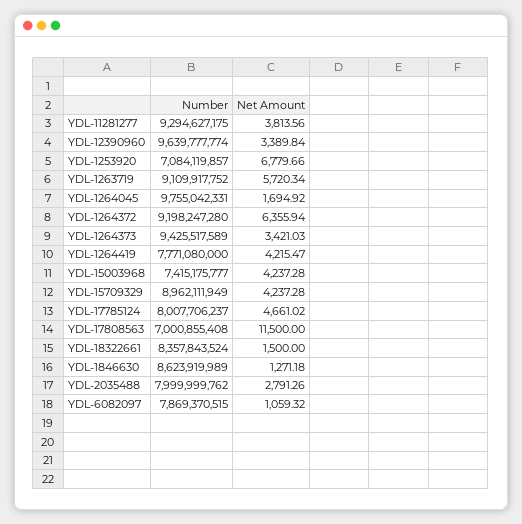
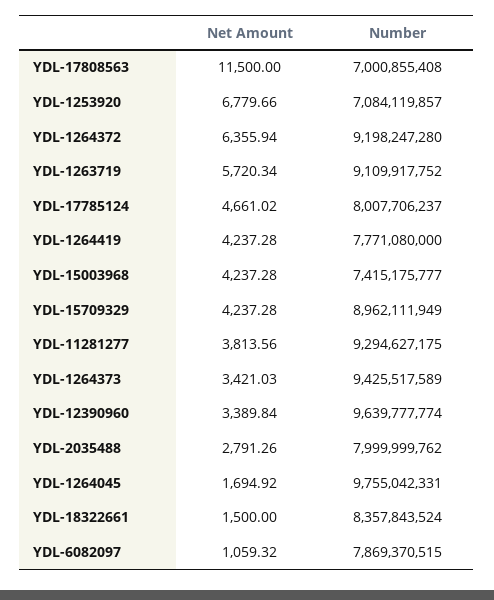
  {
    "Number": {
      "YDL-11281277": 9294627175,
      "YDL-12390960": 9639777774,
      "YDL-1253920": 7084119857,
      "YDL-1263719": 9109917752,
      "YDL-1264045": 9755042331,
      "YDL-1264372": 9198247280,
      "YDL-1264373": 9425517589,
      "YDL-1264419": 7771080000,
      "YDL-15003968": 7415175777,
      "YDL-15709329": 8962111949,
      "YDL-17785124": 8007706237,
      "YDL-17808563": 7000855408,
      "YDL-18322661": 8357843524,
-     "YDL-1846630": 8623919989,
      "YDL-2035488": 7999999762,
      "YDL-6082097": 7869370515
    },
    "Net Amount": {
      "YDL-11281277": 3813.56,
      "YDL-12390960": 3389.84,
      "YDL-1253920": 6779.66,
      "YDL-1263719": 5720.34,
      "YDL-1264045": 1694.92,
      "YDL-1264372": 6355.94,
      "YDL-1264373": 3421.03,
-     "YDL-1264419": 4215.47,
+     "YDL-1264419": 4237.28,
      "YDL-15003968": 4237.28,
      "YDL-15709329": 4237.28,
      "YDL-17785124": 4661.02,
      "YDL-17808563": 11500,
      "YDL-18322661": 1500,
-     "YDL-1846630": 1271.18,
      "YDL-2035488": 2791.26,
      "YDL-6082097": 1059.32
    }
  }

